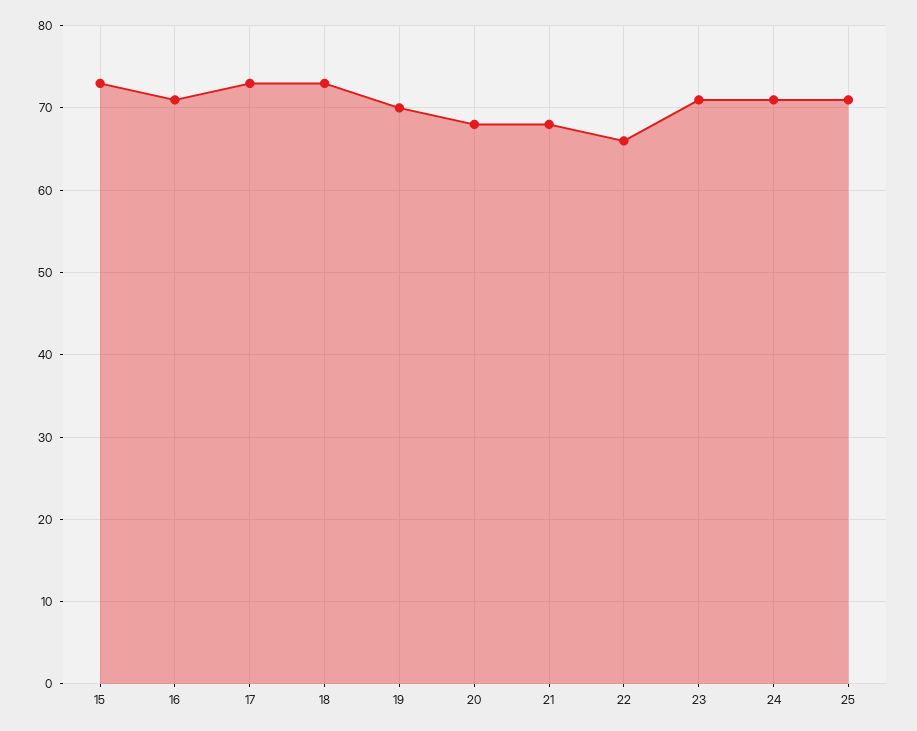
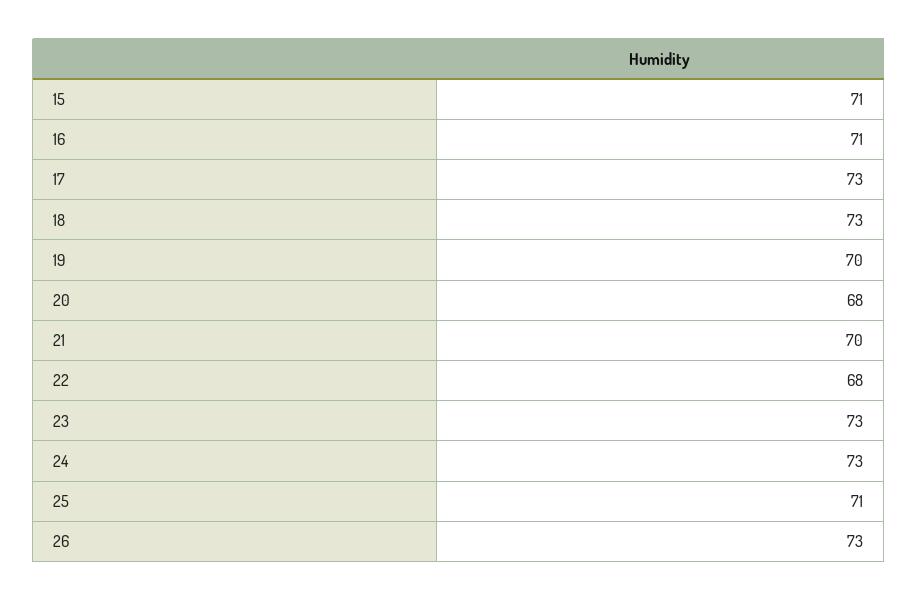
  {
-   "15": 73,
+   "15": 71,
    "16": 71,
    "17": 73,
    "18": 73,
    "19": 70,
    "20": 68,
-   "21": 68,
+   "21": 70,
-   "22": 66,
+   "22": 68,
-   "23": 71,
+   "23": 73,
-   "24": 71,
+   "24": 73,
-   "25": 71
+   "25": 71,
+   "26": 73
  }

